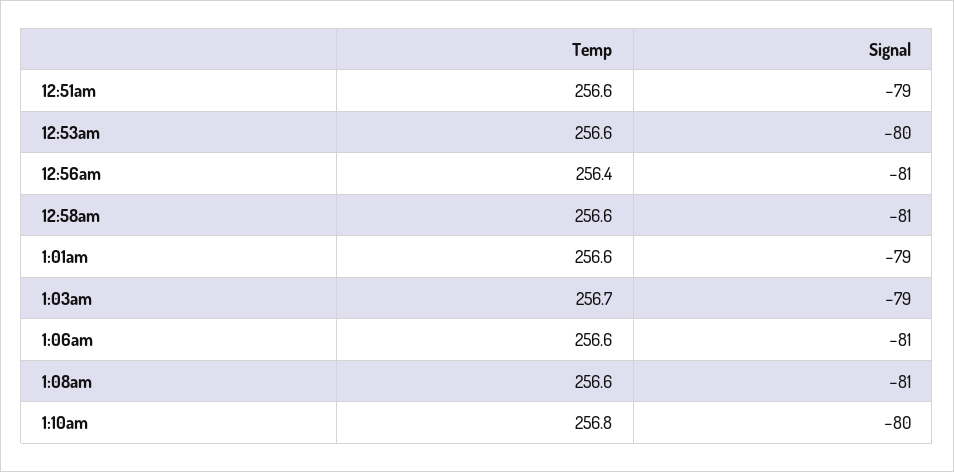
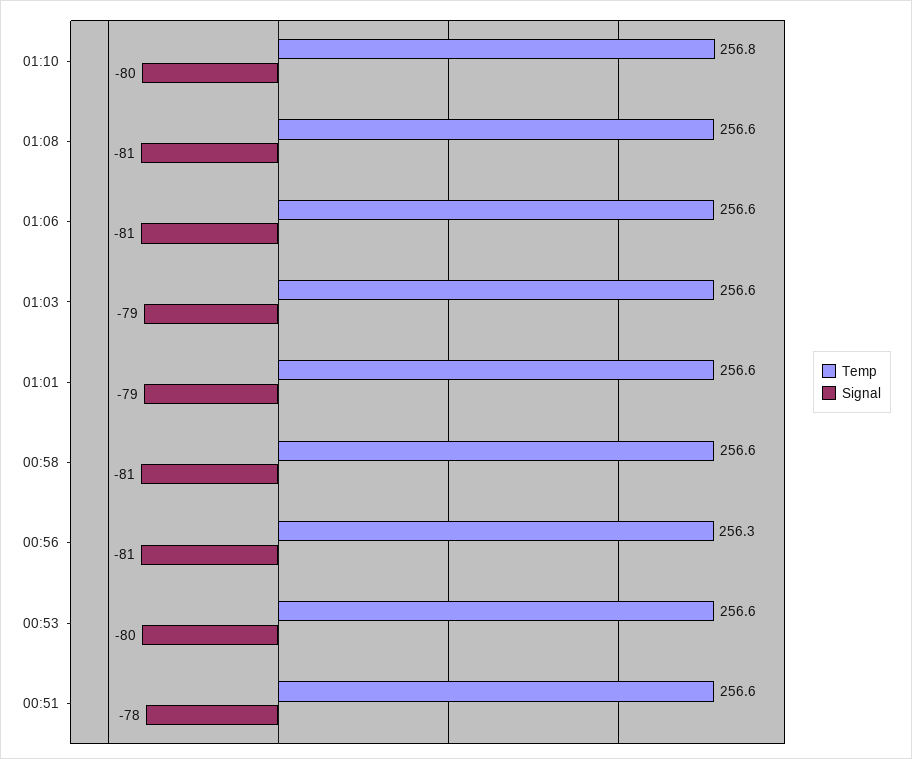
  {
    "Temp": {
      "12:51am": 256.6,
      "12:53am": 256.6,
-     "12:56am": 256.4,
+     "12:56am": 256.3,
      "12:58am": 256.6,
      "1:01am": 256.6,
-     "1:03am": 256.7,
+     "1:03am": 256.6,
      "1:06am": 256.6,
      "1:08am": 256.6,
      "1:10am": 256.8
    },
    "Signal": {
-     "12:51am": -79,
+     "12:51am": -78,
      "12:53am": -80,
      "12:56am": -81,
      "12:58am": -81,
      "1:01am": -79,
      "1:03am": -79,
      "1:06am": -81,
      "1:08am": -81,
      "1:10am": -80
    }
  }

